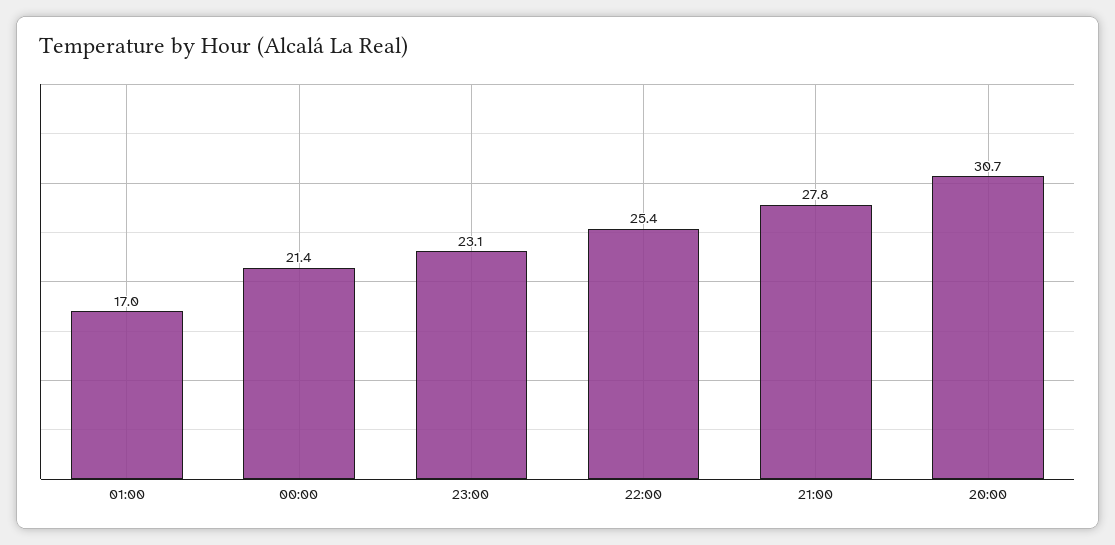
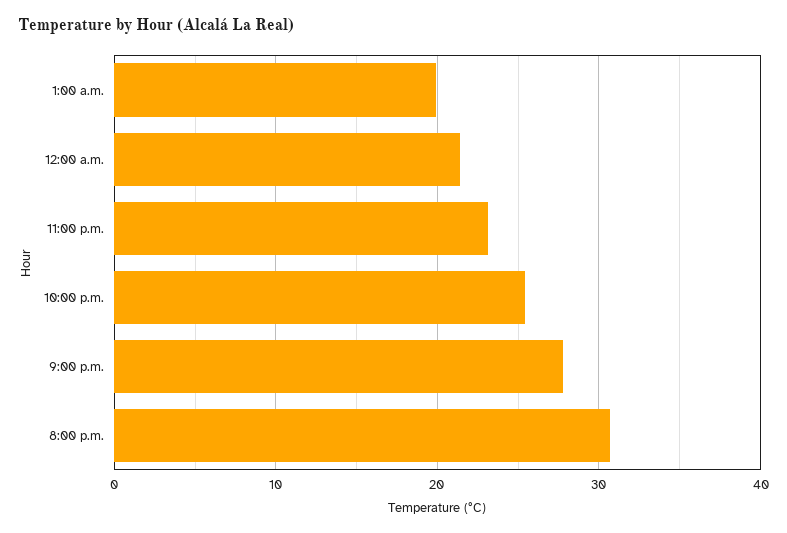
  {
-   "01:00": 17,
+   "01:00": 20,
    "00:00": 21.4,
    "23:00": 23.1,
    "22:00": 25.4,
    "21:00": 27.8,
    "20:00": 30.7
  }

